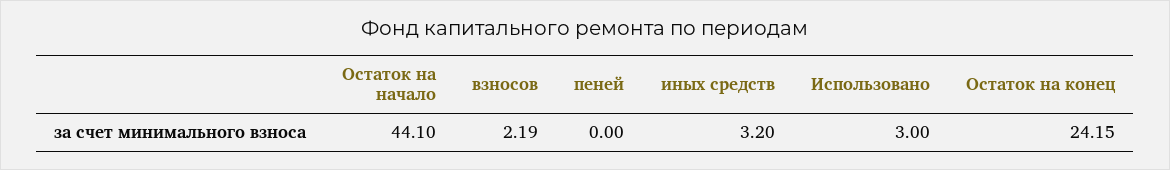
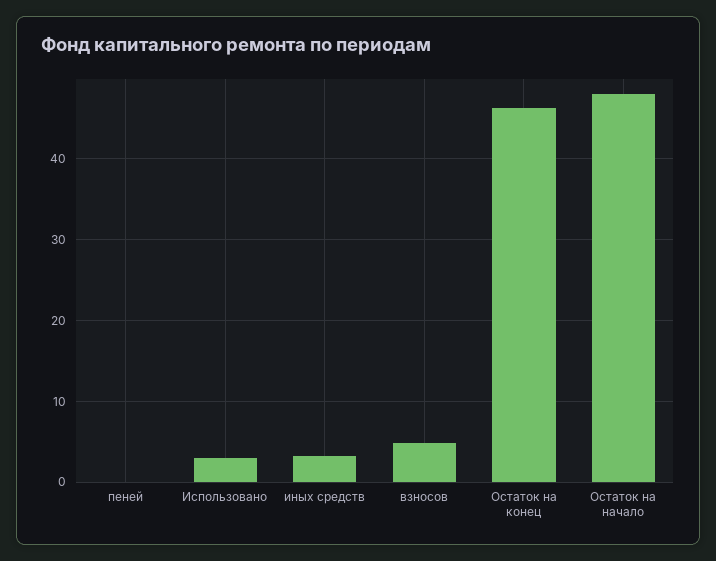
  {
-   "Остаток на начало": 44.1,
+   "Остаток на начало": 48,
-   "взносов": 2.19,
+   "взносов": 5,
    "пеней": 0,
    "иных средств": 3.2,
    "Использовано": 3,
-   "Остаток на конец": 24.15
+   "Остаток на конец": 46
  }

